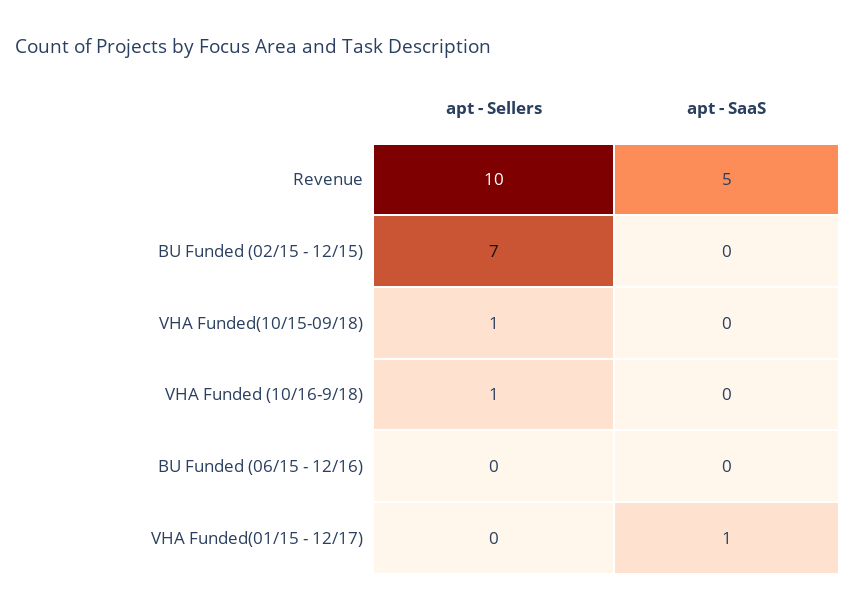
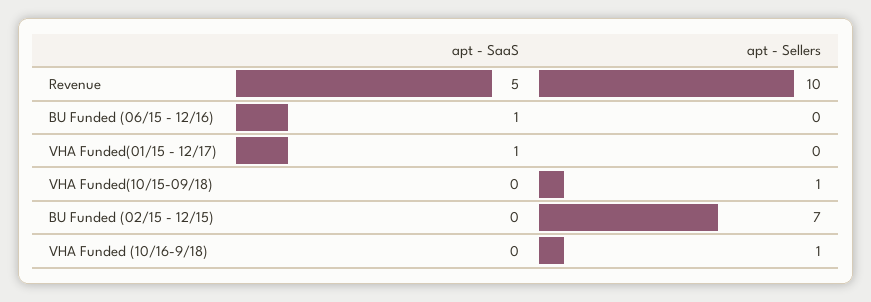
  {
    "apt - Sellers": {
      "Revenue": 10,
      "BU Funded (02/15 - 12/15)": 7,
      "VHA Funded(10/15-09/18)": 1,
      "VHA Funded (10/16-9/18)": 1,
      "BU Funded (06/15 - 12/16)": 0,
      "VHA Funded(01/15 - 12/17)": 0
    },
    "apt - SaaS": {
      "Revenue": 5,
      "BU Funded (02/15 - 12/15)": 0,
      "VHA Funded(10/15-09/18)": 0,
      "VHA Funded (10/16-9/18)": 0,
-     "BU Funded (06/15 - 12/16)": 0,
+     "BU Funded (06/15 - 12/16)": 1,
      "VHA Funded(01/15 - 12/17)": 1
    }
  }

